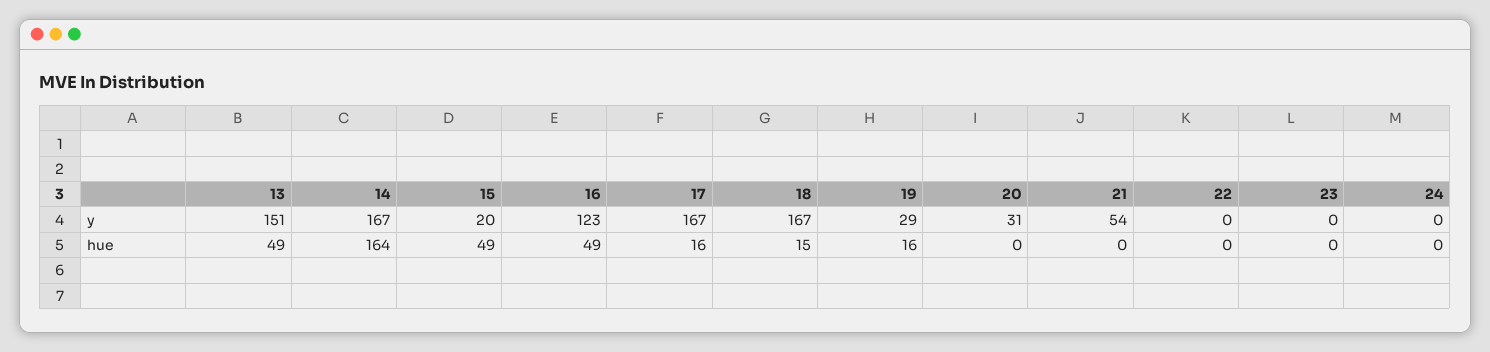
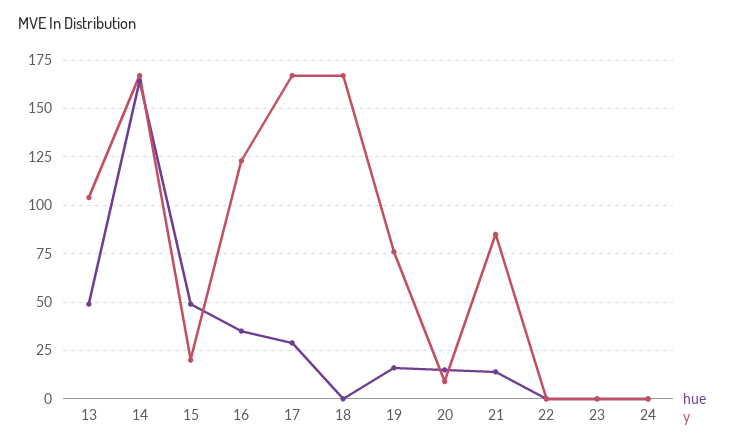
  {
    "y": {
-     "13": 151,
+     "13": 105,
      "14": 167,
      "15": 20,
      "16": 123,
      "17": 167,
      "18": 167,
-     "19": 29,
+     "19": 75,
-     "20": 31,
+     "20": 10,
-     "21": 54,
+     "21": 85,
      "22": 0,
      "23": 0,
      "24": 0
    },
    "hue": {
      "13": 49,
      "14": 164,
      "15": 49,
-     "16": 49,
+     "16": 35,
-     "17": 16,
+     "17": 30,
-     "18": 15,
+     "18": 0,
      "19": 16,
-     "20": 0,
+     "20": 15,
-     "21": 0,
+     "21": 15,
      "22": 0,
      "23": 0,
      "24": 0
    }
  }

